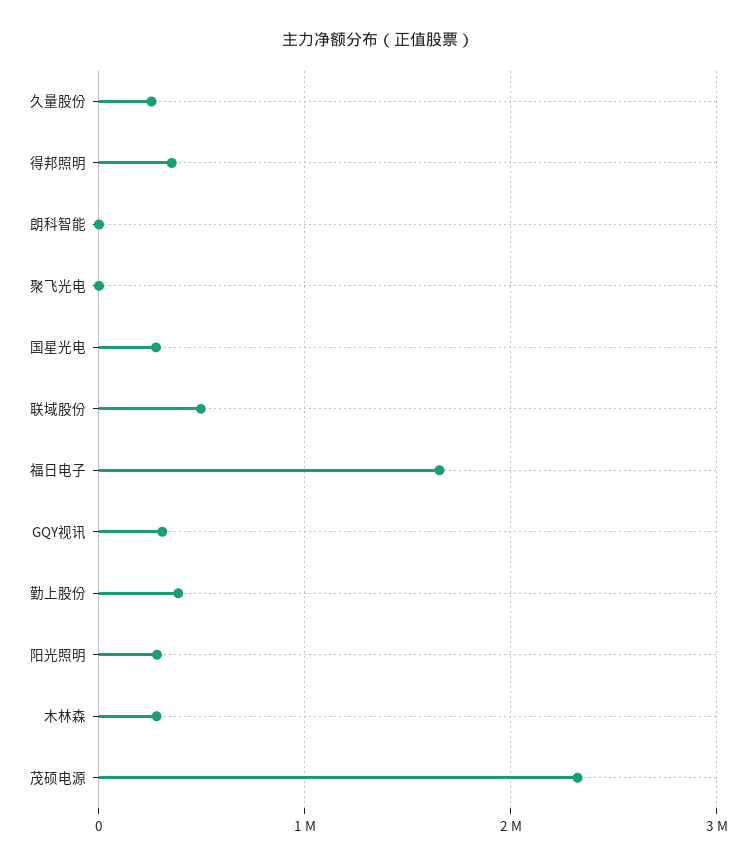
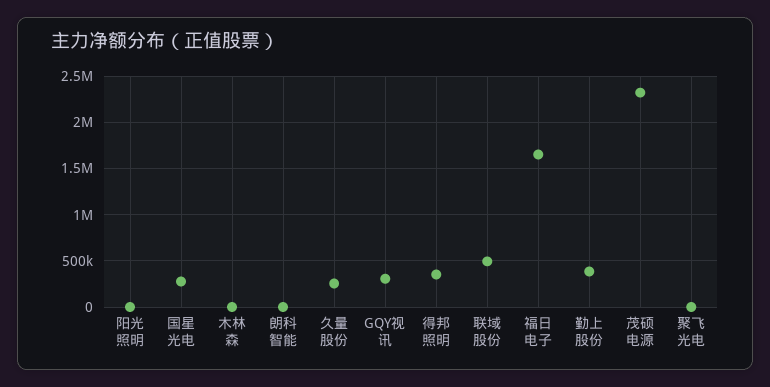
  {
    "久量股份": 300000,
    "得邦照明": 400000,
    "朗科智能": 0,
    "聚飞光电": 0,
    "国星光电": 300000,
    "联域股份": 500000,
    "福日电子": 1700000,
    "GQY视讯": 300000,
    "勤上股份": 400000,
-   "阳光照明": 300000,
+   "阳光照明": 0,
-   "木林森": 300000,
+   "木林森": 0,
    "茂硕电源": 2300000
  }

